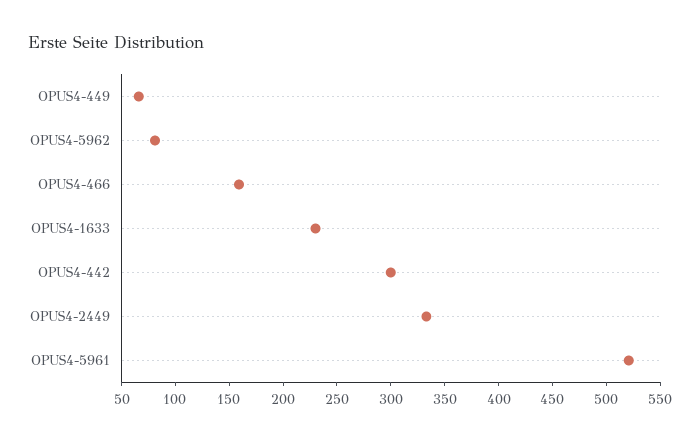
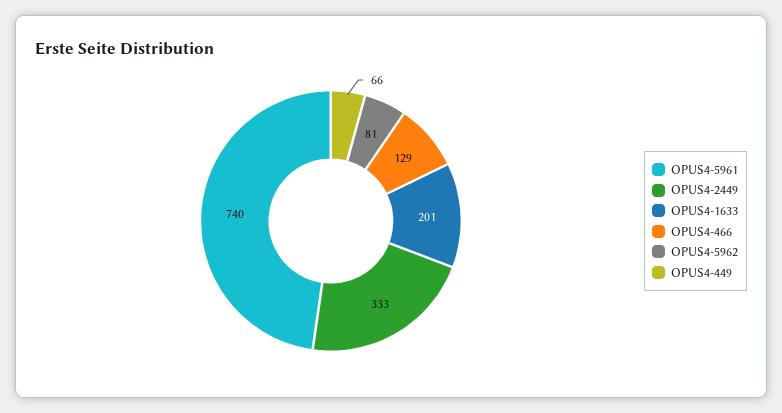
  {
    "OPUS4-449": 66,
    "OPUS4-5962": 81,
-   "OPUS4-466": 160,
+   "OPUS4-466": 129,
-   "OPUS4-1633": 230,
+   "OPUS4-1633": 201,
-   "OPUS4-442": 300,
    "OPUS4-2449": 333,
-   "OPUS4-5961": 520
+   "OPUS4-5961": 740
  }

